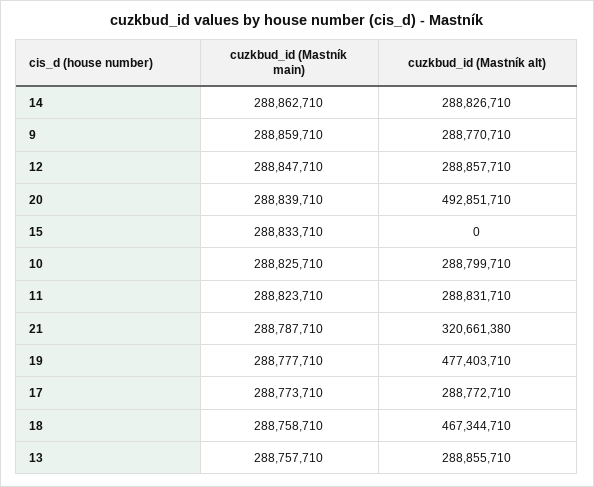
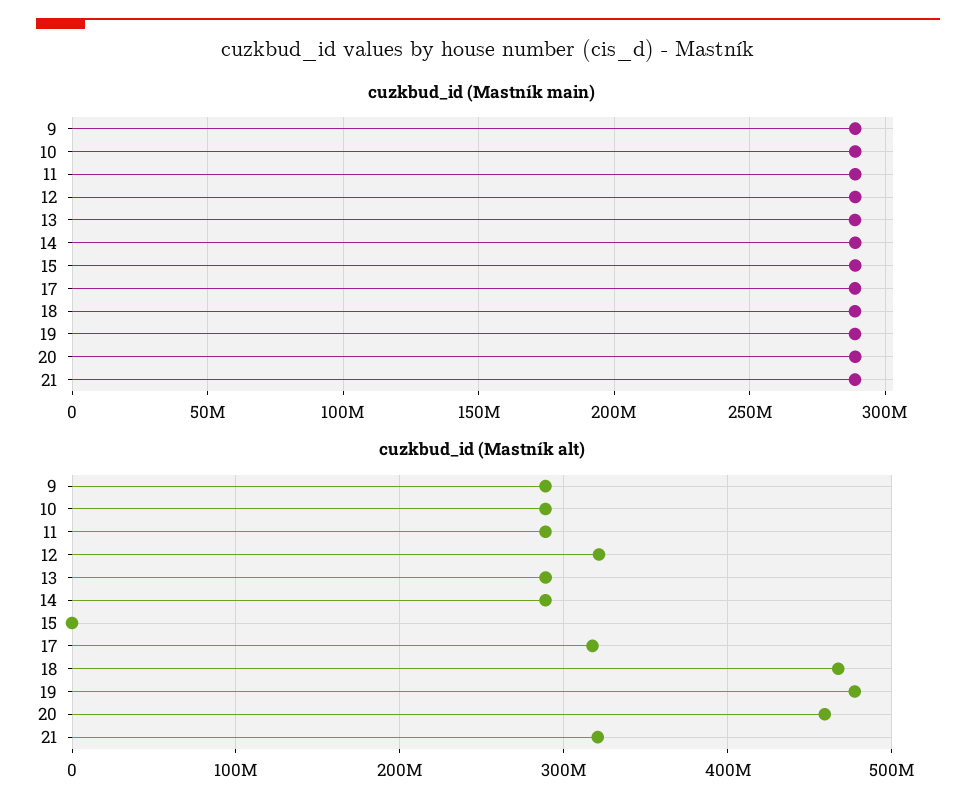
  {
    "cuzkbud_id (Mastník main)": {
      "14": 288862710,
      "9": 288859710,
      "12": 288847710,
      "20": 288839710,
      "15": 288833710,
      "10": 288825710,
      "11": 288823710,
      "21": 288787710,
      "19": 288777710,
      "17": 288773710,
      "18": 288758710,
      "13": 288757710
    },
    "cuzkbud_id (Mastník alt)": {
      "14": 288826710,
      "9": 288770710,
-     "12": 288857710,
+     "12": 320000000,
-     "20": 492851710,
+     "20": 460000000,
      "15": 0,
      "10": 288799710,
      "11": 288831710,
      "21": 320661380,
      "19": 477403710,
-     "17": 288772710,
+     "17": 320000000,
      "18": 467344710,
      "13": 288855710
    }
  }

